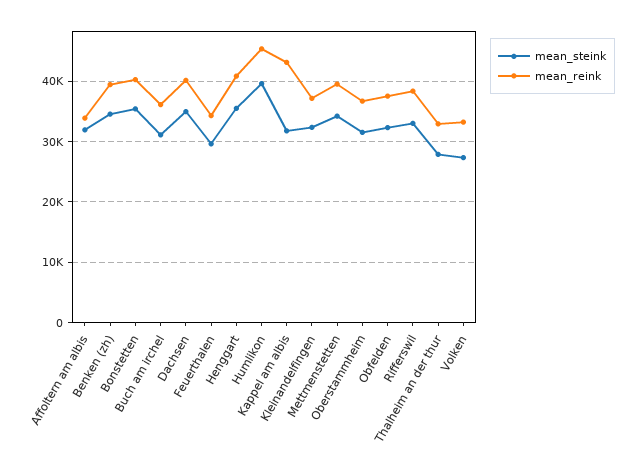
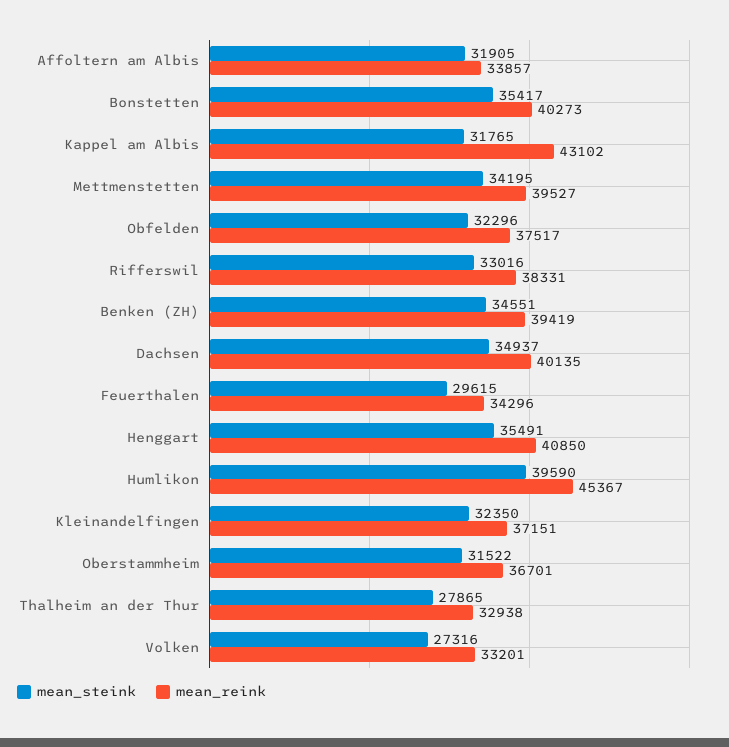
  {
    "mean_steink": {
      "Affoltern am albis": 31905,
      "Benken (zh)": 34551,
      "Bonstetten": 35417,
-     "Buch am irchel": 31000,
      "Dachsen": 34937,
      "Feuerthalen": 29615,
      "Henggart": 35491,
      "Humlikon": 39590,
      "Kappel am albis": 31765,
      "Kleinandelfingen": 32350,
      "Mettmenstetten": 34195,
      "Oberstammheim": 31522,
      "Obfelden": 32296,
      "Rifferswil": 33016,
      "Thalheim an der thur": 27865,
      "Volken": 27316
    },
    "mean_reink": {
      "Affoltern am albis": 33857,
      "Benken (zh)": 39419,
      "Bonstetten": 40273,
-     "Buch am irchel": 36000,
      "Dachsen": 40135,
      "Feuerthalen": 34296,
      "Henggart": 40850,
      "Humlikon": 45367,
      "Kappel am albis": 43102,
      "Kleinandelfingen": 37151,
      "Mettmenstetten": 39527,
      "Oberstammheim": 36701,
      "Obfelden": 37517,
      "Rifferswil": 38331,
      "Thalheim an der thur": 32938,
      "Volken": 33201
    }
  }

